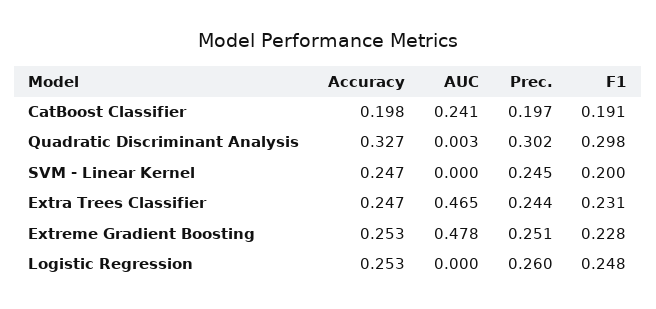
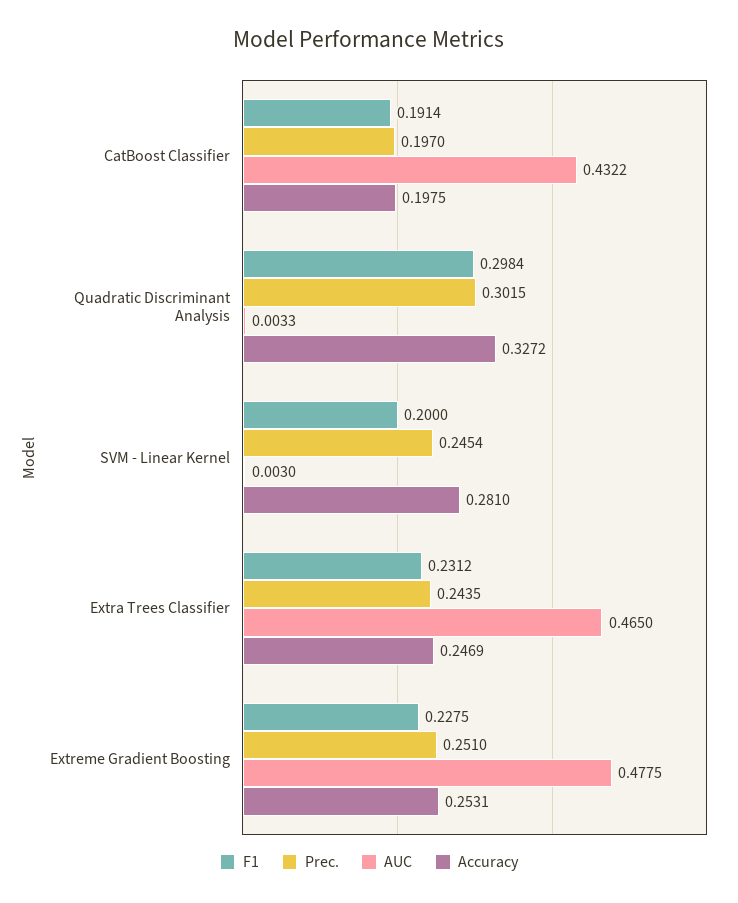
  {
    "Accuracy": {
      "CatBoost Classifier": 0.1975,
      "Quadratic Discriminant Analysis": 0.3272,
-     "SVM - Linear Kernel": 0.247,
+     "SVM - Linear Kernel": 0.281,
      "Extra Trees Classifier": 0.2469,
-     "Extreme Gradient Boosting": 0.2531,
+     "Extreme Gradient Boosting": 0.2531
-     "Logistic Regression": 0.253
    },
    "AUC": {
-     "CatBoost Classifier": 0.241,
+     "CatBoost Classifier": 0.4322,
      "Quadratic Discriminant Analysis": 0.0033,
-     "SVM - Linear Kernel": 0,
+     "SVM - Linear Kernel": 0.003,
      "Extra Trees Classifier": 0.465,
-     "Extreme Gradient Boosting": 0.4775,
+     "Extreme Gradient Boosting": 0.4775
-     "Logistic Regression": 0
    },
    "Prec.": {
      "CatBoost Classifier": 0.197,
      "Quadratic Discriminant Analysis": 0.3015,
      "SVM - Linear Kernel": 0.2454,
      "Extra Trees Classifier": 0.2435,
-     "Extreme Gradient Boosting": 0.251,
+     "Extreme Gradient Boosting": 0.251
-     "Logistic Regression": 0.26
    },
    "F1": {
      "CatBoost Classifier": 0.1914,
      "Quadratic Discriminant Analysis": 0.2984,
      "SVM - Linear Kernel": 0.2,
      "Extra Trees Classifier": 0.2312,
-     "Extreme Gradient Boosting": 0.2275,
+     "Extreme Gradient Boosting": 0.2275
-     "Logistic Regression": 0.248
    }
  }

